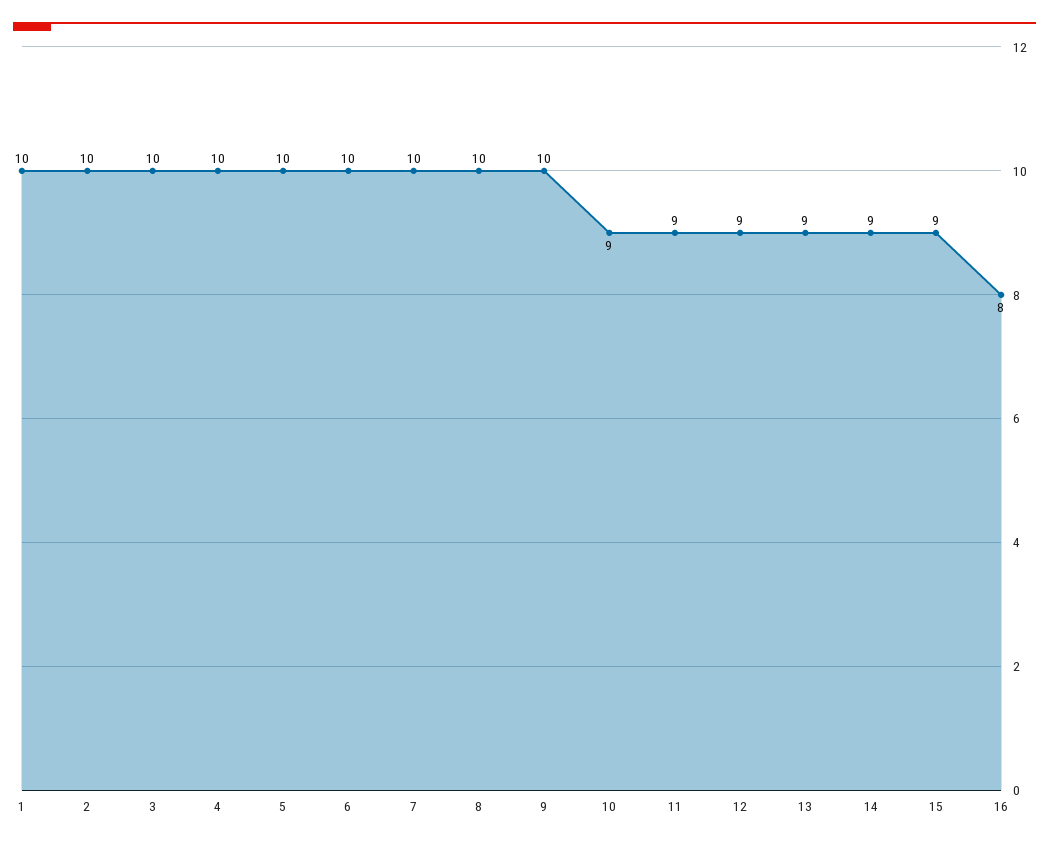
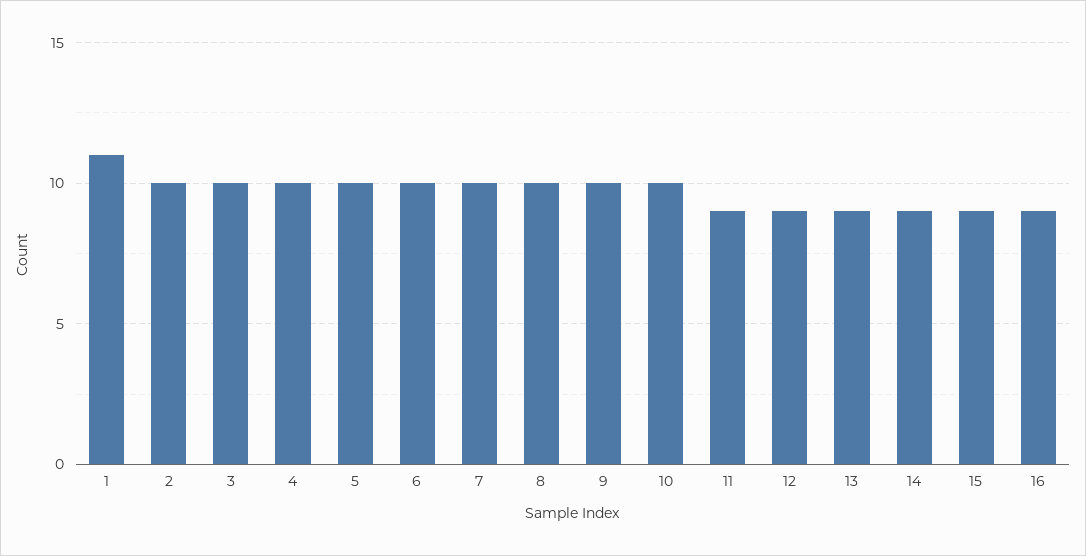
  {
-   "1": 10,
+   "1": 11,
    "2": 10,
    "3": 10,
    "4": 10,
    "5": 10,
    "6": 10,
    "7": 10,
    "8": 10,
    "9": 10,
-   "10": 9,
+   "10": 10,
    "11": 9,
    "12": 9,
    "13": 9,
    "14": 9,
    "15": 9,
-   "16": 8
+   "16": 9
  }

